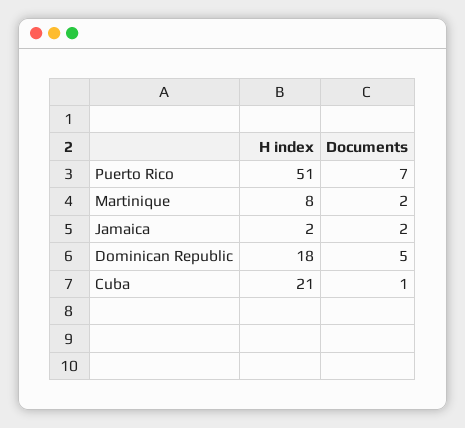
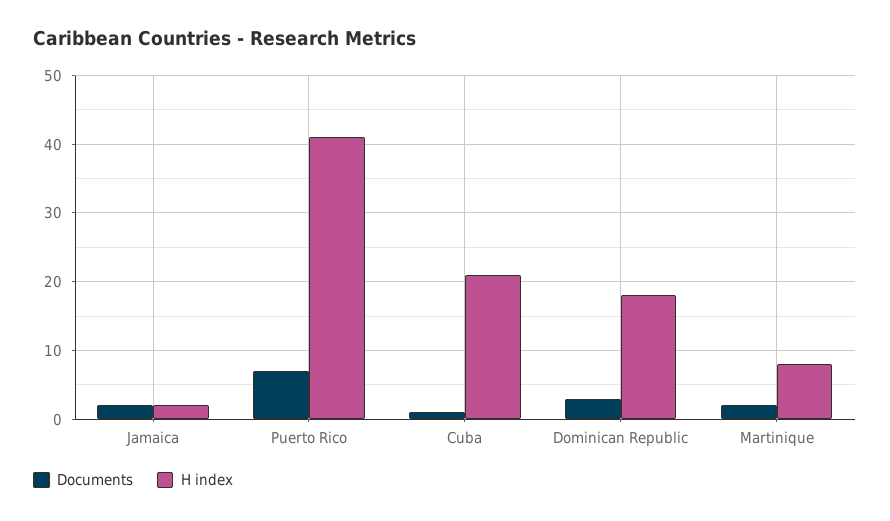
  {
    "H index": {
-     "Puerto Rico": 51,
+     "Puerto Rico": 41,
      "Martinique": 8,
      "Jamaica": 2,
      "Dominican Republic": 18,
      "Cuba": 21
    },
    "Documents": {
      "Puerto Rico": 7,
      "Martinique": 2,
      "Jamaica": 2,
-     "Dominican Republic": 5,
+     "Dominican Republic": 3,
      "Cuba": 1
    }
  }

